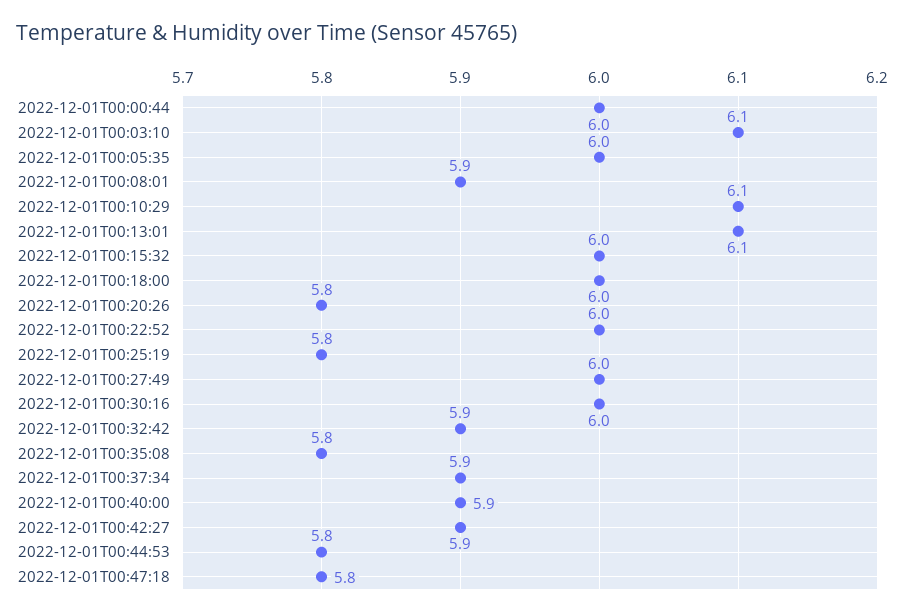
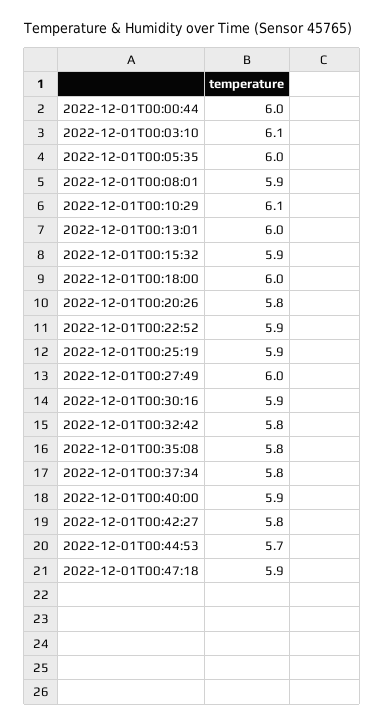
  {
    "2022-12-01T00:00:44": 6,
    "2022-12-01T00:03:10": 6.1,
    "2022-12-01T00:05:35": 6,
    "2022-12-01T00:08:01": 5.9,
    "2022-12-01T00:10:29": 6.1,
-   "2022-12-01T00:13:01": 6.1,
+   "2022-12-01T00:13:01": 6,
-   "2022-12-01T00:15:32": 6,
+   "2022-12-01T00:15:32": 5.9,
    "2022-12-01T00:18:00": 6,
    "2022-12-01T00:20:26": 5.8,
-   "2022-12-01T00:22:52": 6,
+   "2022-12-01T00:22:52": 5.9,
-   "2022-12-01T00:25:19": 5.8,
+   "2022-12-01T00:25:19": 5.9,
    "2022-12-01T00:27:49": 6,
-   "2022-12-01T00:30:16": 6,
+   "2022-12-01T00:30:16": 5.9,
-   "2022-12-01T00:32:42": 5.9,
+   "2022-12-01T00:32:42": 5.8,
    "2022-12-01T00:35:08": 5.8,
-   "2022-12-01T00:37:34": 5.9,
+   "2022-12-01T00:37:34": 5.8,
    "2022-12-01T00:40:00": 5.9,
-   "2022-12-01T00:42:27": 5.9,
+   "2022-12-01T00:42:27": 5.8,
-   "2022-12-01T00:44:53": 5.8,
+   "2022-12-01T00:44:53": 5.7,
-   "2022-12-01T00:47:18": 5.8
+   "2022-12-01T00:47:18": 5.9
  }

